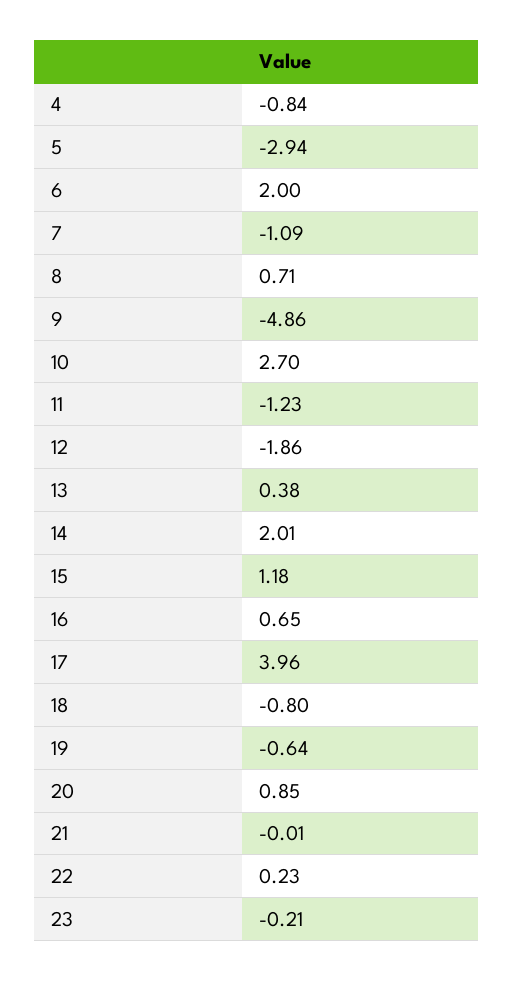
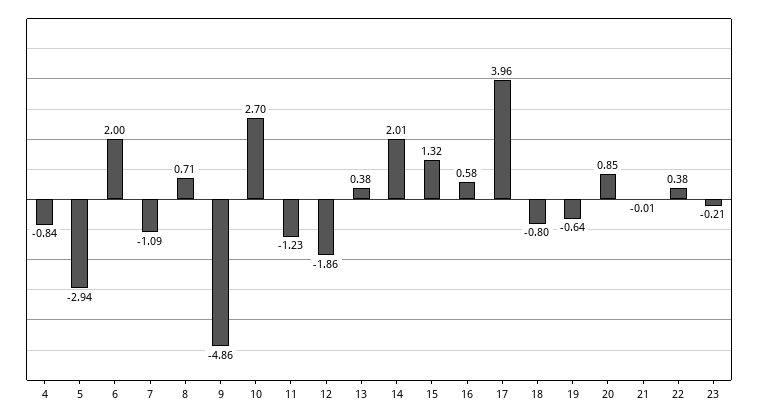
  {
    "4": -0.84,
    "5": -2.94,
    "6": 2,
    "7": -1.09,
    "8": 0.71,
    "9": -4.86,
    "10": 2.7,
    "11": -1.23,
    "12": -1.86,
    "13": 0.38,
    "14": 2.01,
-   "15": 1.18,
+   "15": 1.32,
-   "16": 0.65,
+   "16": 0.58,
    "17": 3.96,
    "18": -0.8,
    "19": -0.64,
    "20": 0.85,
    "21": -0.01,
-   "22": 0.23,
+   "22": 0.38,
    "23": -0.21
  }

